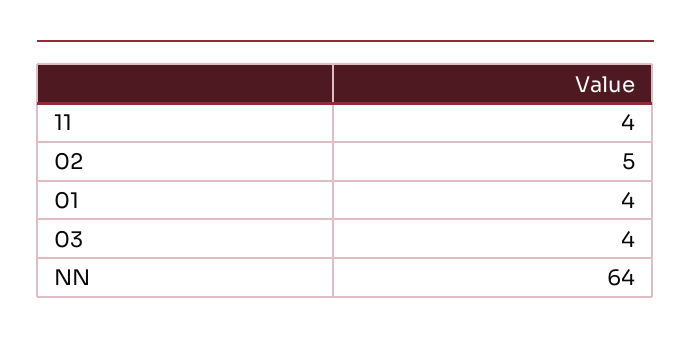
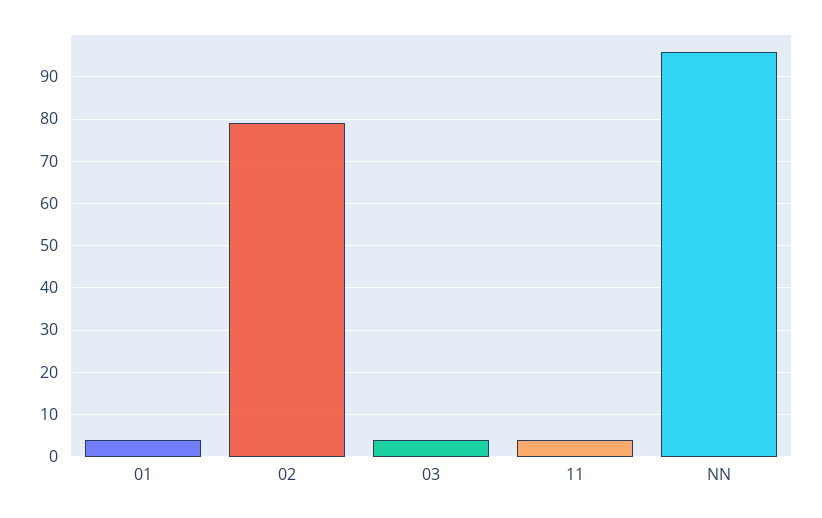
  {
    "11": 4,
-   "02": 5,
+   "02": 80,
    "01": 4,
    "03": 4,
-   "NN": 64
+   "NN": 95
  }

